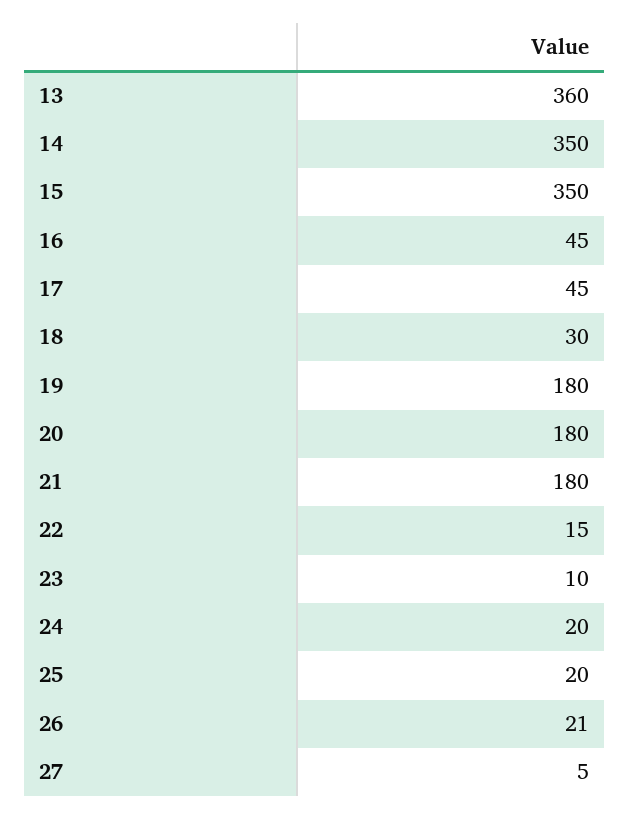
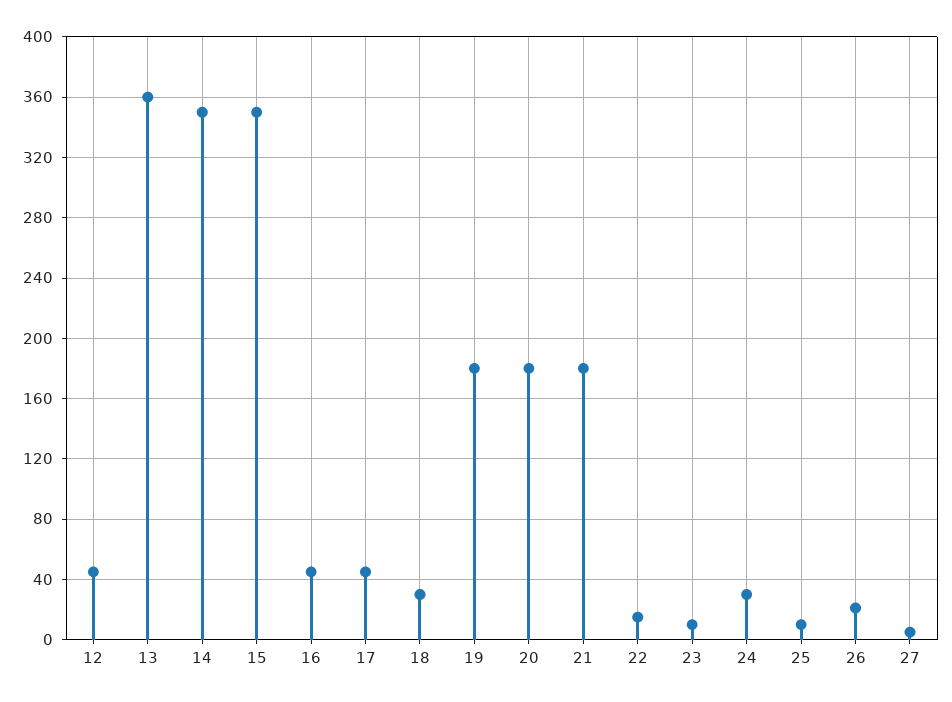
  {
    "13": 360,
    "14": 350,
    "15": 350,
    "16": 45,
    "17": 45,
    "18": 30,
    "19": 180,
    "20": 180,
    "21": 180,
    "22": 15,
    "23": 10,
-   "24": 20,
+   "24": 30,
-   "25": 20,
+   "25": 10,
    "26": 21,
-   "27": 5
+   "27": 5,
+   "12": 45
  }

